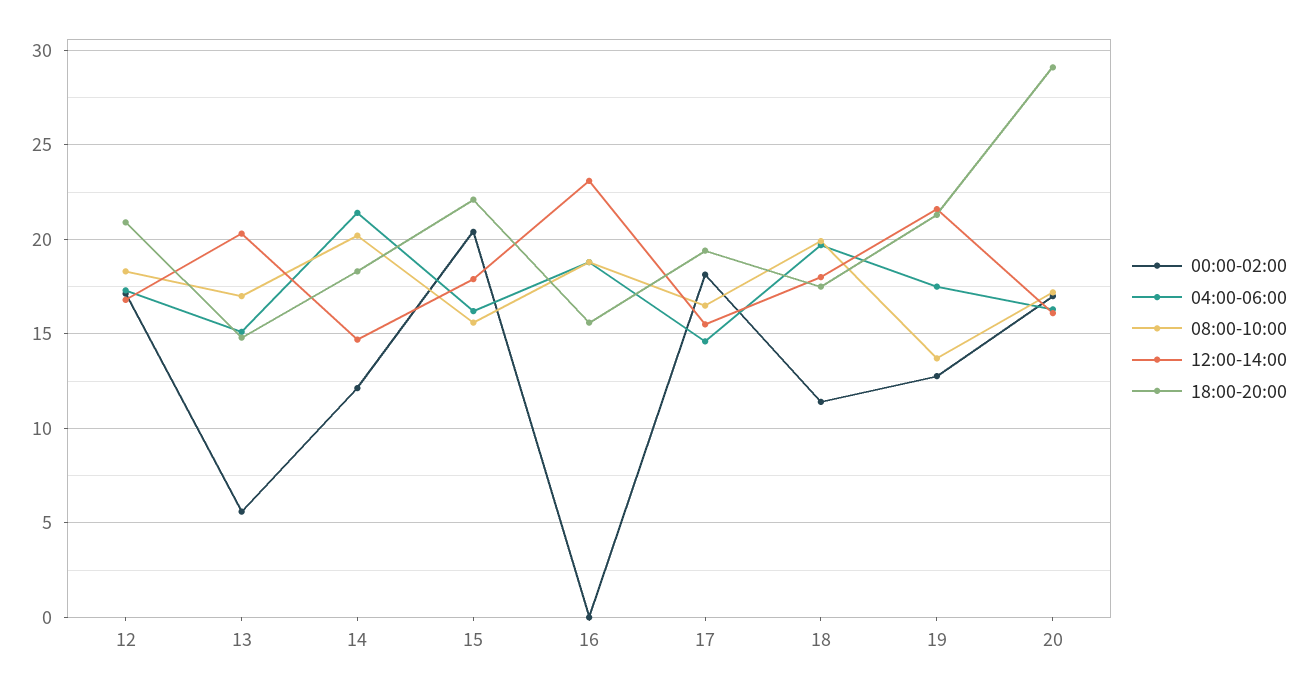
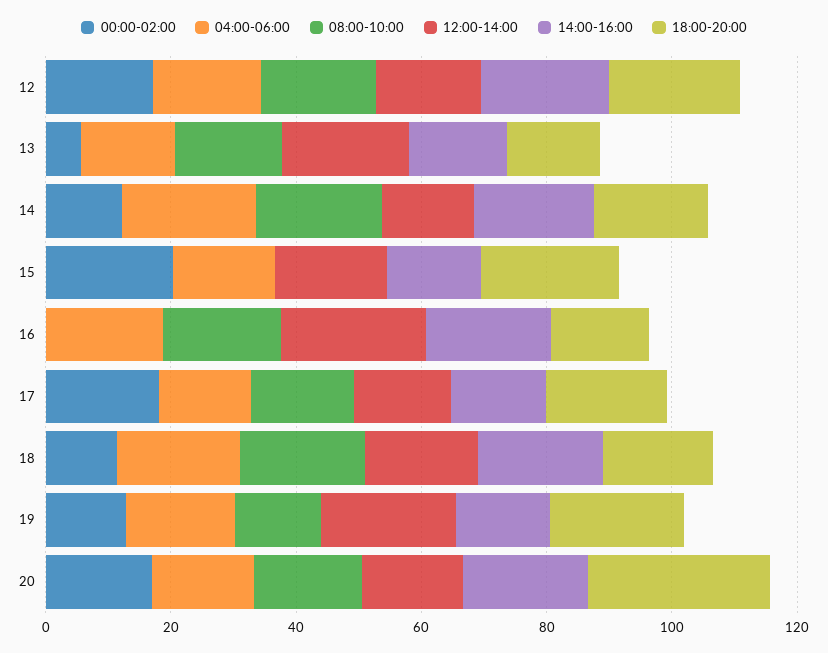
  {
    "00:00-02:00": {
      "12": 17,
      "13": 5.5,
      "14": 12,
      "15": 20.5,
      "16": 0,
      "17": 18,
      "18": 11.5,
      "19": 13,
      "20": 17
    },
    "04:00-06:00": {
      "12": 17.5,
      "13": 15,
      "14": 21.5,
      "15": 16,
      "16": 19,
      "17": 14.5,
      "18": 19.5,
      "19": 17.5,
      "20": 16.5
    },
    "08:00-10:00": {
      "12": 18.5,
      "13": 17,
      "14": 20,
-     "15": 15.5,
+     "15": 0,
      "16": 19,
      "17": 16.5,
      "18": 20,
      "19": 13.5,
      "20": 17
    },
    "12:00-14:00": {
      "12": 17,
      "13": 20.5,
      "14": 14.5,
      "15": 18,
      "16": 23,
      "17": 15.5,
      "18": 18,
      "19": 21.5,
      "20": 16
    },
    "18:00-20:00": {
      "12": 21,
      "13": 15,
      "14": 18.5,
      "15": 22,
      "16": 15.5,
      "17": 19.5,
      "18": 17.5,
      "19": 21.5,
      "20": 29
-   }
+   },
+   "14:00-16:00": {
+     "12": 20,
+     "13": 15,
+     "14": 20,
+     "15": 15,
+     "16": 20,
+     "17": 15,
+     "18": 20,
+     "19": 15,
+     "20": 20
+   }
  }

